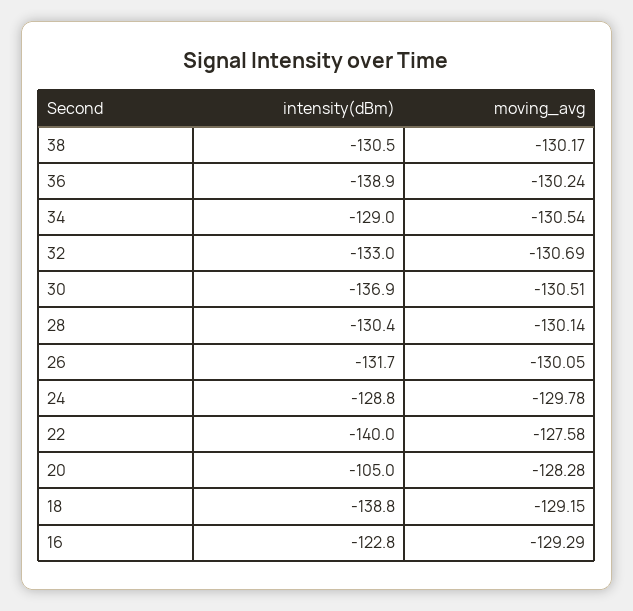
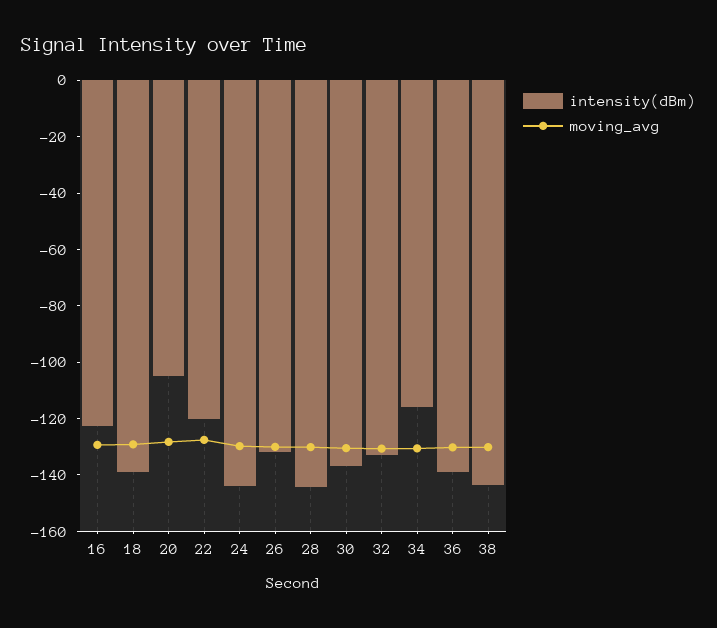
  {
    "intensity(dBm)": {
-     "38": -130.5,
+     "38": -145,
      "36": -138.9,
-     "34": -129,
+     "34": -115,
      "32": -133,
      "30": -136.9,
-     "28": -130.4,
+     "28": -145,
      "26": -131.7,
-     "24": -128.8,
+     "24": -145,
-     "22": -140,
+     "22": -120,
      "20": -105,
      "18": -138.8,
      "16": -122.8
    },
    "moving_avg": {
      "38": -130.17,
      "36": -130.24,
      "34": -130.54,
      "32": -130.69,
      "30": -130.51,
      "28": -130.14,
      "26": -130.05,
      "24": -129.78,
      "22": -127.58,
      "20": -128.28,
      "18": -129.15,
      "16": -129.29
    }
  }

